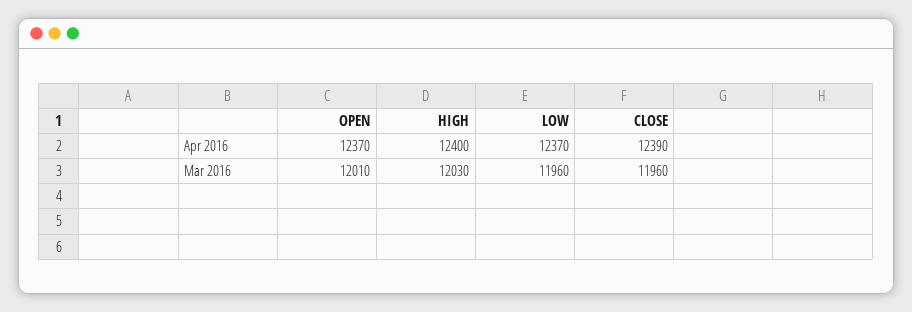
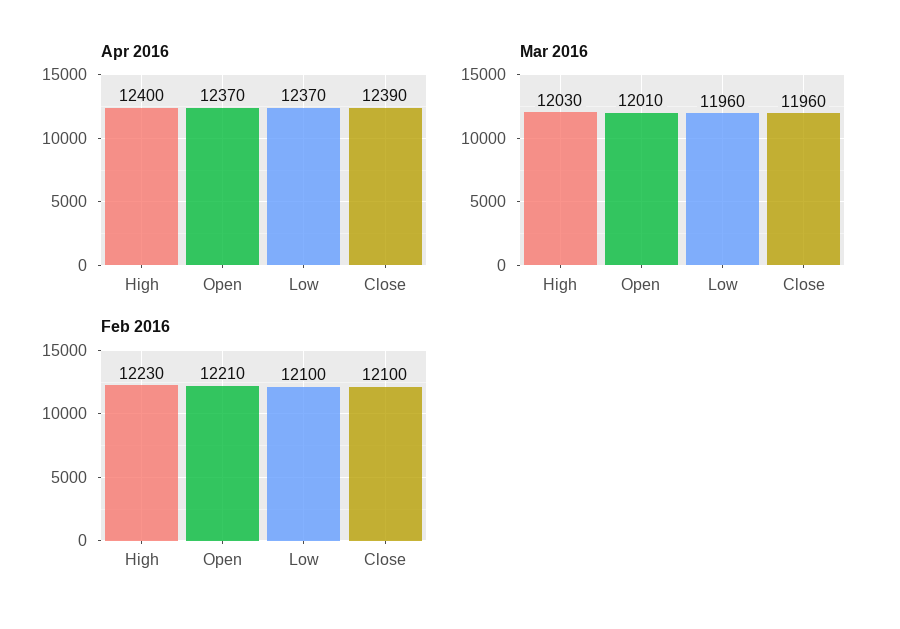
  {
    "Apr 2016": {
      "OPEN": 12370,
      "HIGH": 12400,
      "LOW": 12370,
      "CLOSE": 12390
    },
    "Mar 2016": {
      "OPEN": 12010,
      "HIGH": 12030,
      "LOW": 11960,
      "CLOSE": 11960
-   }
+   },
+   "Feb 2016": {
+     "HIGH": 12230,
+     "OPEN": 12210,
+     "LOW": 12100,
+     "CLOSE": 12100
+   }
  }

